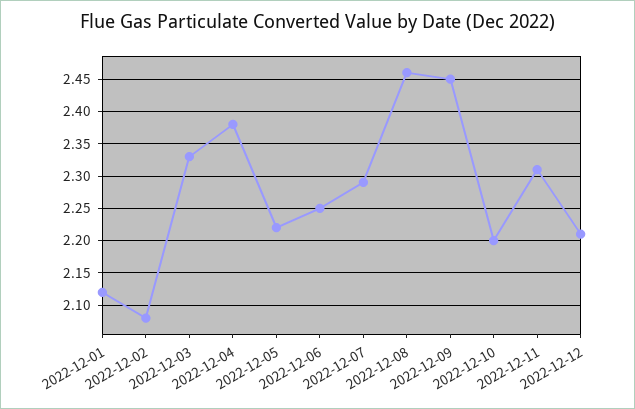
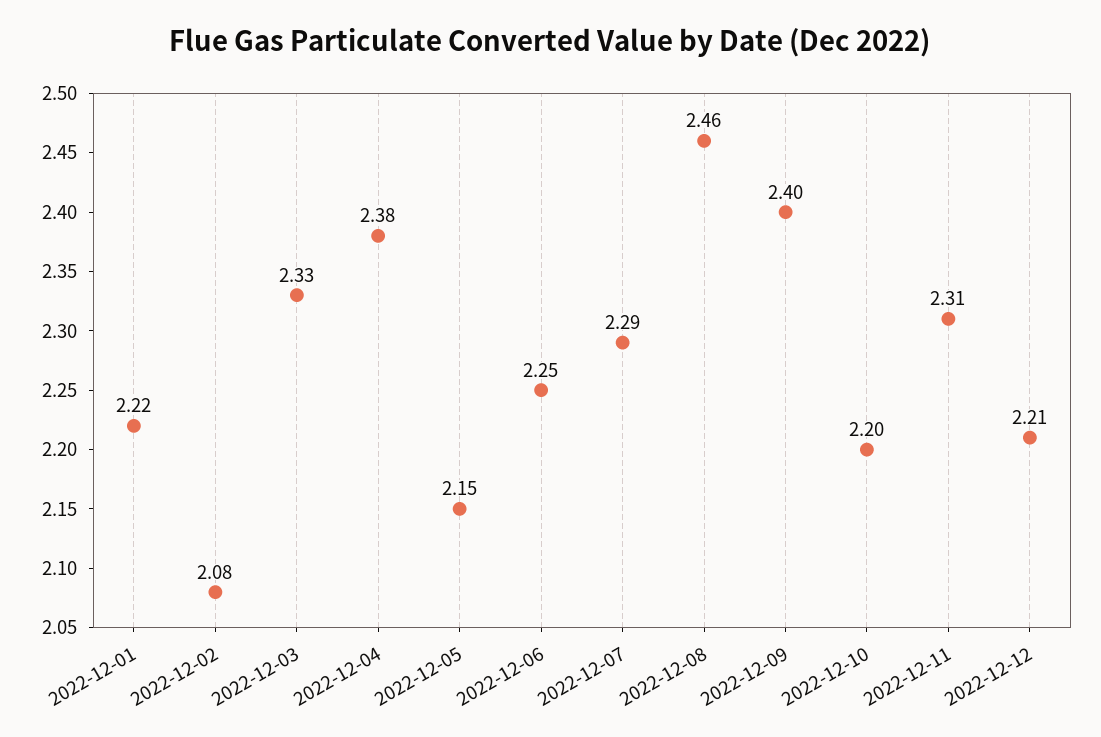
  {
-   "2022-12-01": 2.12,
+   "2022-12-01": 2.22,
    "2022-12-02": 2.08,
    "2022-12-03": 2.33,
    "2022-12-04": 2.38,
-   "2022-12-05": 2.22,
+   "2022-12-05": 2.15,
    "2022-12-06": 2.25,
    "2022-12-07": 2.29,
    "2022-12-08": 2.46,
-   "2022-12-09": 2.45,
+   "2022-12-09": 2.4,
    "2022-12-10": 2.2,
    "2022-12-11": 2.31,
    "2022-12-12": 2.21
  }

